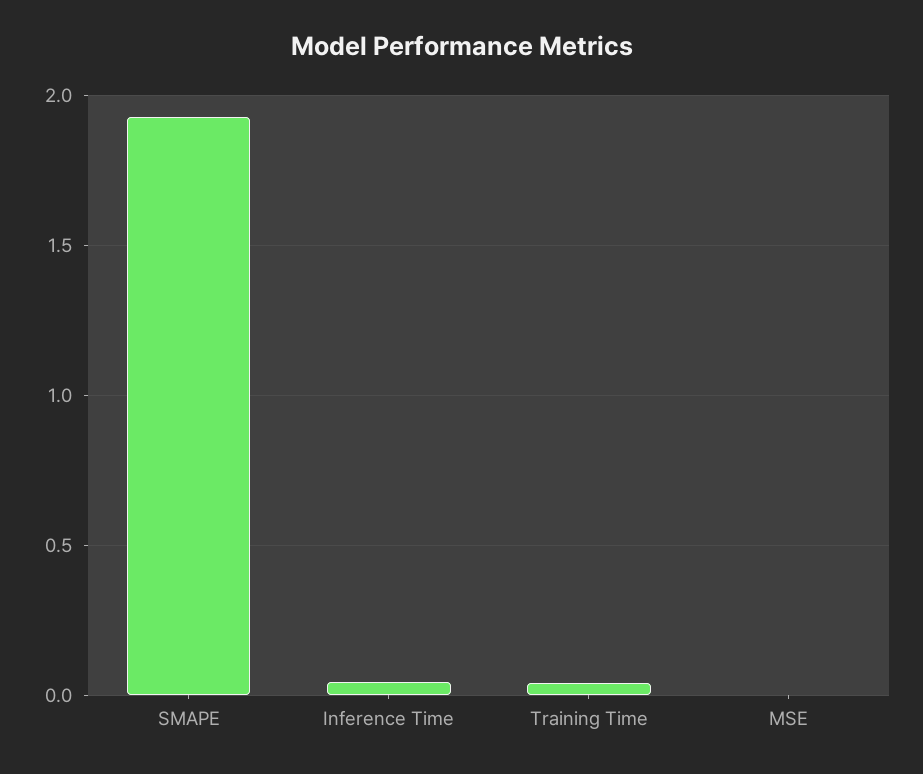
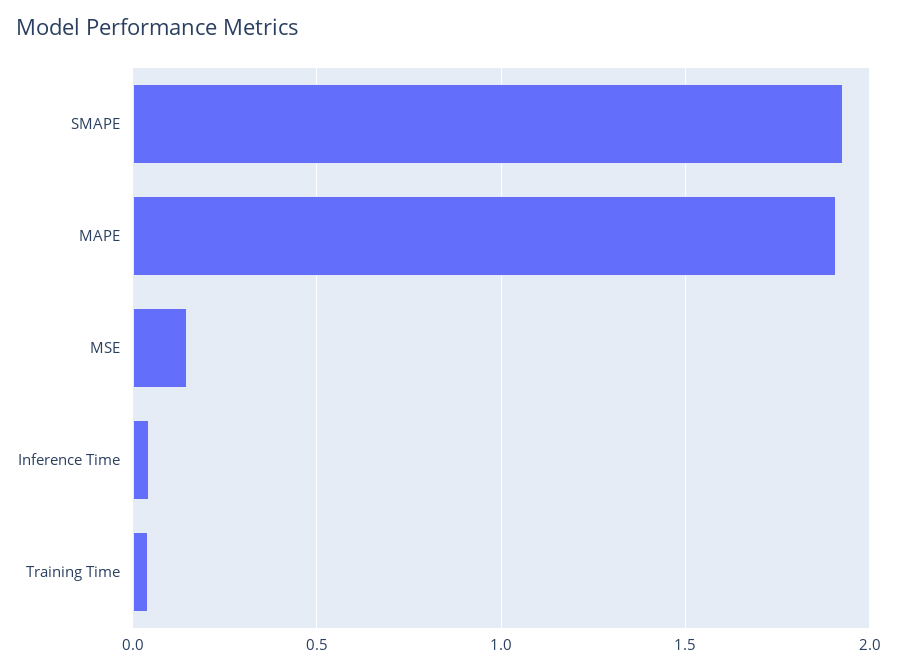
  {
    "SMAPE": 1.95,
    "Inference Time": 0.05,
    "Training Time": 0.05,
-   "MSE": 0
+   "MSE": 0.15,
+   "MAPE": 1.9
  }

